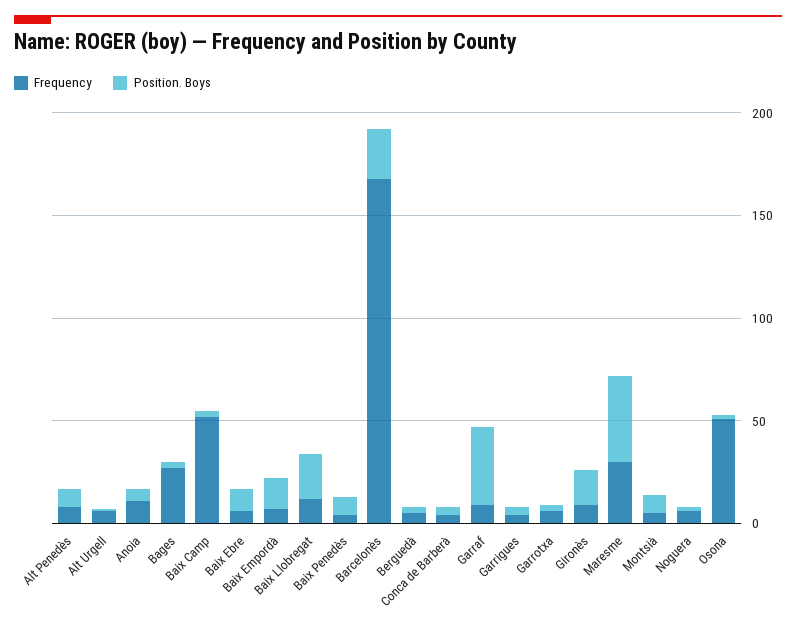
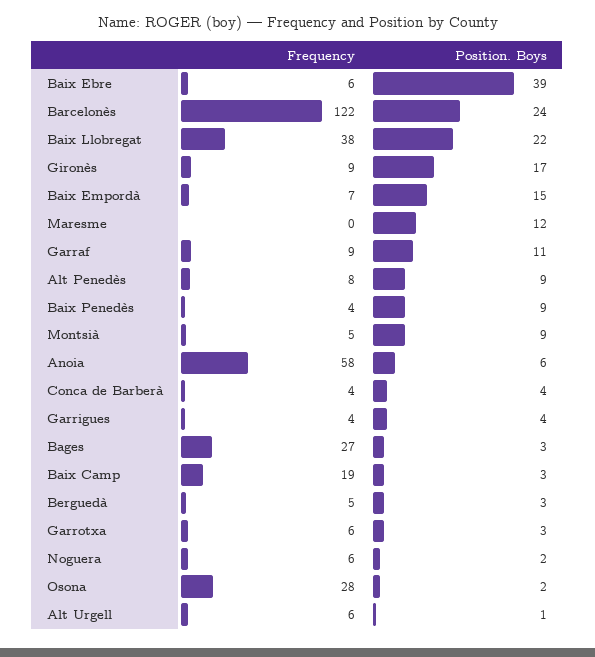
  {
    "Frequency": {
      "Alt Penedès": 8,
      "Alt Urgell": 6,
-     "Anoia": 10,
+     "Anoia": 58,
      "Bages": 27,
-     "Baix Camp": 50,
+     "Baix Camp": 19,
      "Baix Ebre": 6,
      "Baix Empordà": 7,
-     "Baix Llobregat": 10,
+     "Baix Llobregat": 38,
      "Baix Penedès": 4,
-     "Barcelonès": 170,
+     "Barcelonès": 122,
      "Berguedà": 5,
      "Conca de Barberà": 4,
      "Garraf": 9,
      "Garrigues": 4,
      "Garrotxa": 6,
      "Gironès": 9,
-     "Maresme": 30,
+     "Maresme": 0,
      "Montsià": 5,
      "Noguera": 6,
-     "Osona": 50
+     "Osona": 28
    },
    "Position. Boys": {
      "Alt Penedès": 9,
      "Alt Urgell": 1,
      "Anoia": 6,
      "Bages": 3,
      "Baix Camp": 3,
-     "Baix Ebre": 10,
+     "Baix Ebre": 39,
      "Baix Empordà": 15,
      "Baix Llobregat": 22,
      "Baix Penedès": 9,
      "Barcelonès": 24,
      "Berguedà": 3,
      "Conca de Barberà": 4,
-     "Garraf": 40,
+     "Garraf": 11,
      "Garrigues": 4,
      "Garrotxa": 3,
      "Gironès": 17,
-     "Maresme": 40,
+     "Maresme": 12,
      "Montsià": 9,
      "Noguera": 2,
      "Osona": 2
    }
  }

